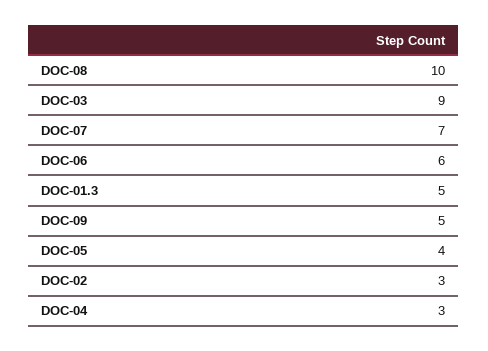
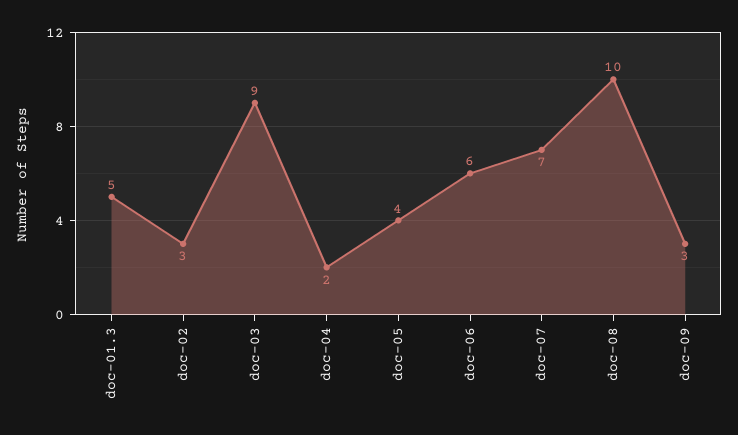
  {
    "DOC-08": 10,
    "DOC-03": 9,
    "DOC-07": 7,
    "DOC-06": 6,
    "DOC-01.3": 5,
-   "DOC-09": 5,
+   "DOC-09": 3,
    "DOC-05": 4,
    "DOC-02": 3,
-   "DOC-04": 3
+   "DOC-04": 2
  }

